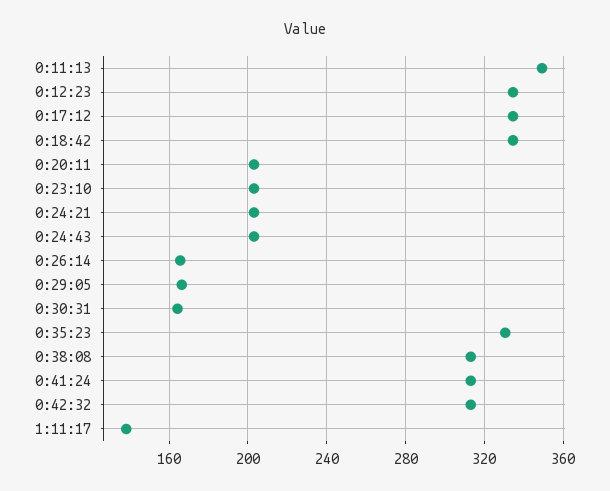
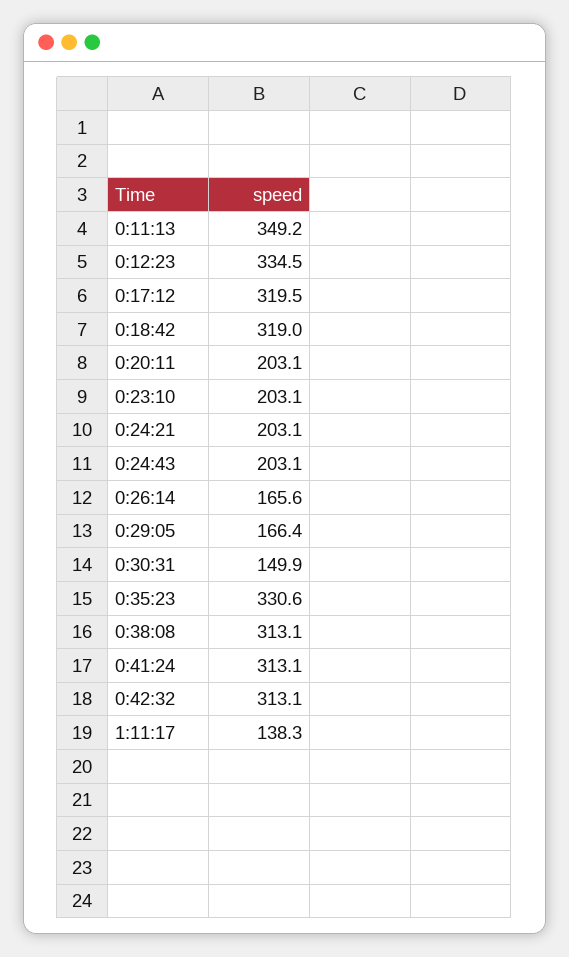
  {
    "0:11:13": 349.2,
    "0:12:23": 334.5,
-   "0:17:12": 335,
+   "0:17:12": 319.5,
-   "0:18:42": 335,
+   "0:18:42": 319,
    "0:20:11": 203.1,
    "0:23:10": 203.1,
    "0:24:21": 203.1,
    "0:24:43": 203.1,
    "0:26:14": 165.6,
    "0:29:05": 166.4,
-   "0:30:31": 165,
+   "0:30:31": 149.9,
    "0:35:23": 330.6,
    "0:38:08": 313.1,
    "0:41:24": 313.1,
    "0:42:32": 313.1,
    "1:11:17": 138.3
  }

